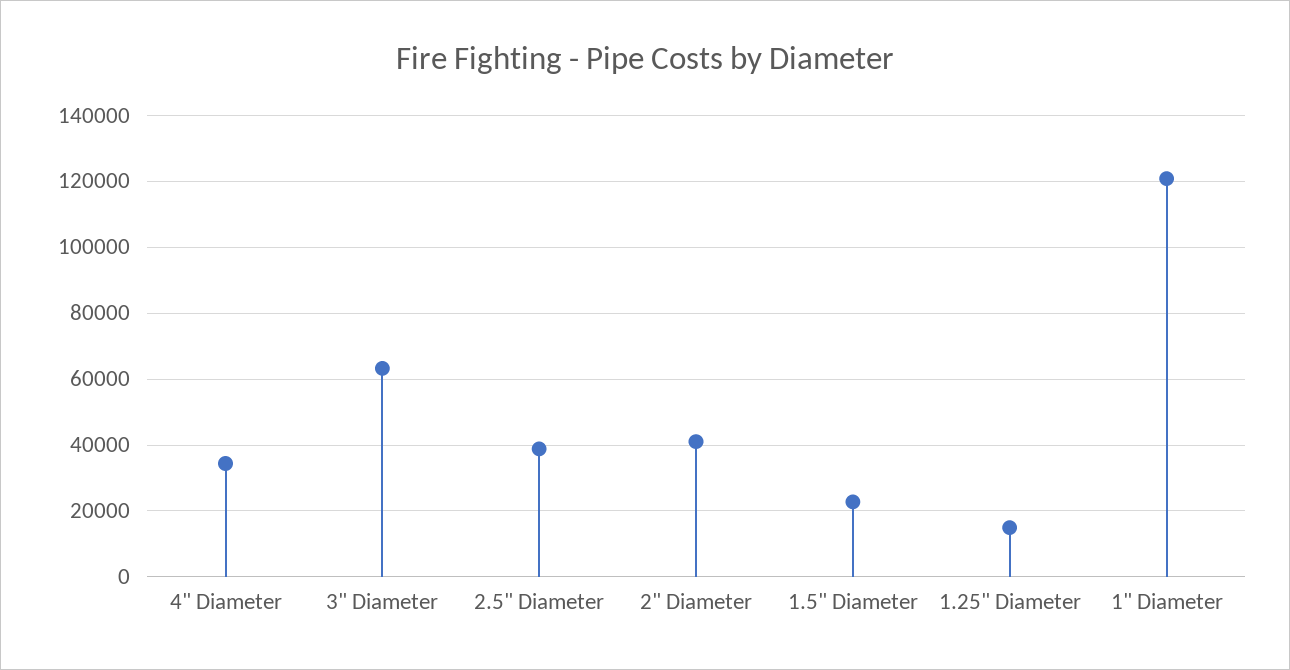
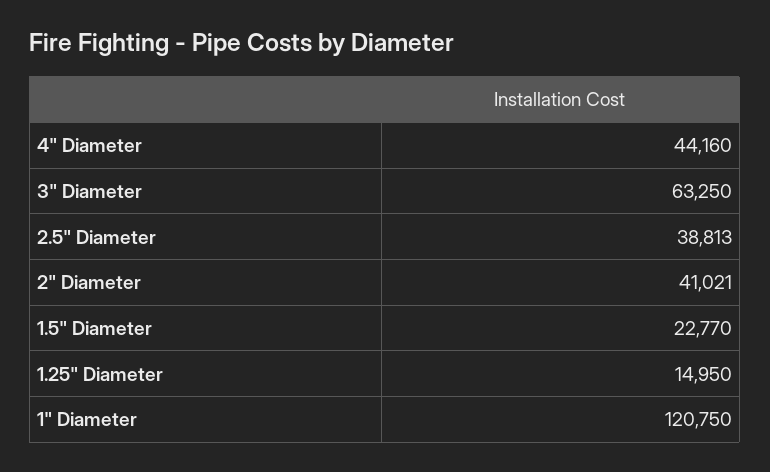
  {
-   "4\" Diameter": 34000,
+   "4\" Diameter": 44160,
    "3\" Diameter": 63250,
    "2.5\" Diameter": 38813,
    "2\" Diameter": 41021,
    "1.5\" Diameter": 22770,
    "1.25\" Diameter": 14950,
    "1\" Diameter": 120750
  }

